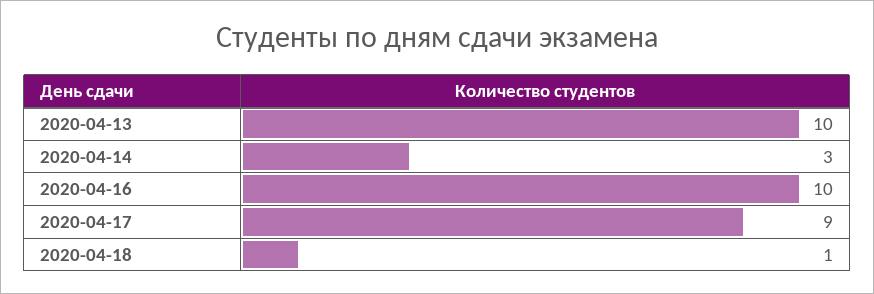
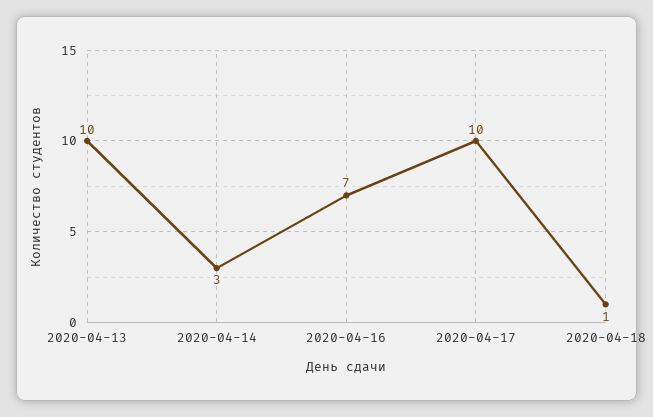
  {
    "2020-04-13": 10,
    "2020-04-14": 3,
-   "2020-04-16": 10,
+   "2020-04-16": 7,
-   "2020-04-17": 9,
+   "2020-04-17": 10,
    "2020-04-18": 1
  }

